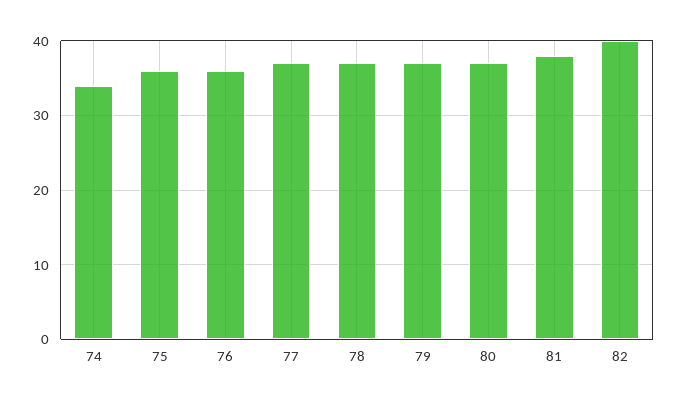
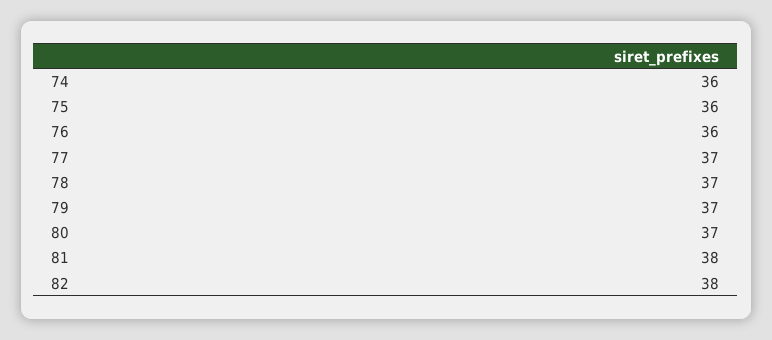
  {
-   "74": 34,
+   "74": 36,
    "75": 36,
    "76": 36,
    "77": 37,
    "78": 37,
    "79": 37,
    "80": 37,
    "81": 38,
-   "82": 40
+   "82": 38
  }

